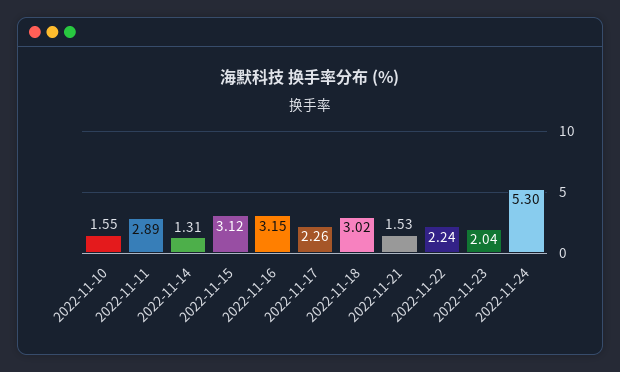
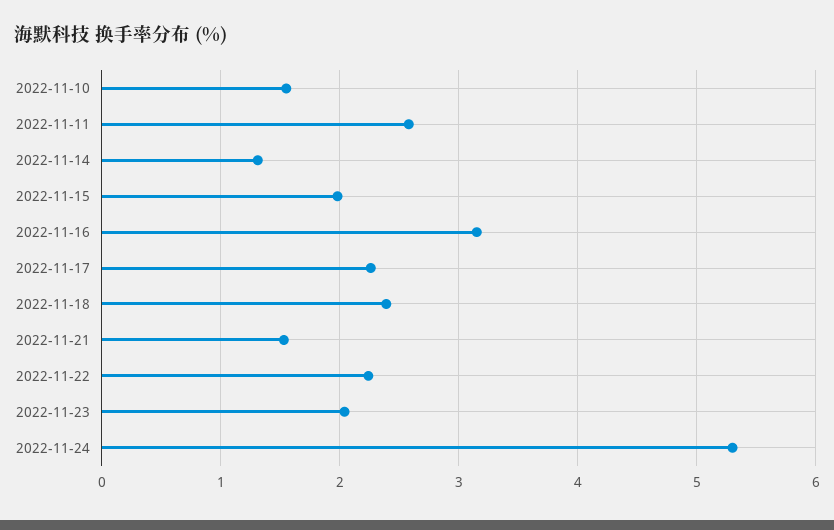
  {
    "2022-11-10": 1.55,
-   "2022-11-11": 2.89,
+   "2022-11-11": 2.6,
    "2022-11-14": 1.31,
-   "2022-11-15": 3.12,
+   "2022-11-15": 2,
    "2022-11-16": 3.15,
    "2022-11-17": 2.26,
-   "2022-11-18": 3.02,
+   "2022-11-18": 2.4,
    "2022-11-21": 1.53,
    "2022-11-22": 2.24,
    "2022-11-23": 2.04,
    "2022-11-24": 5.3
  }

